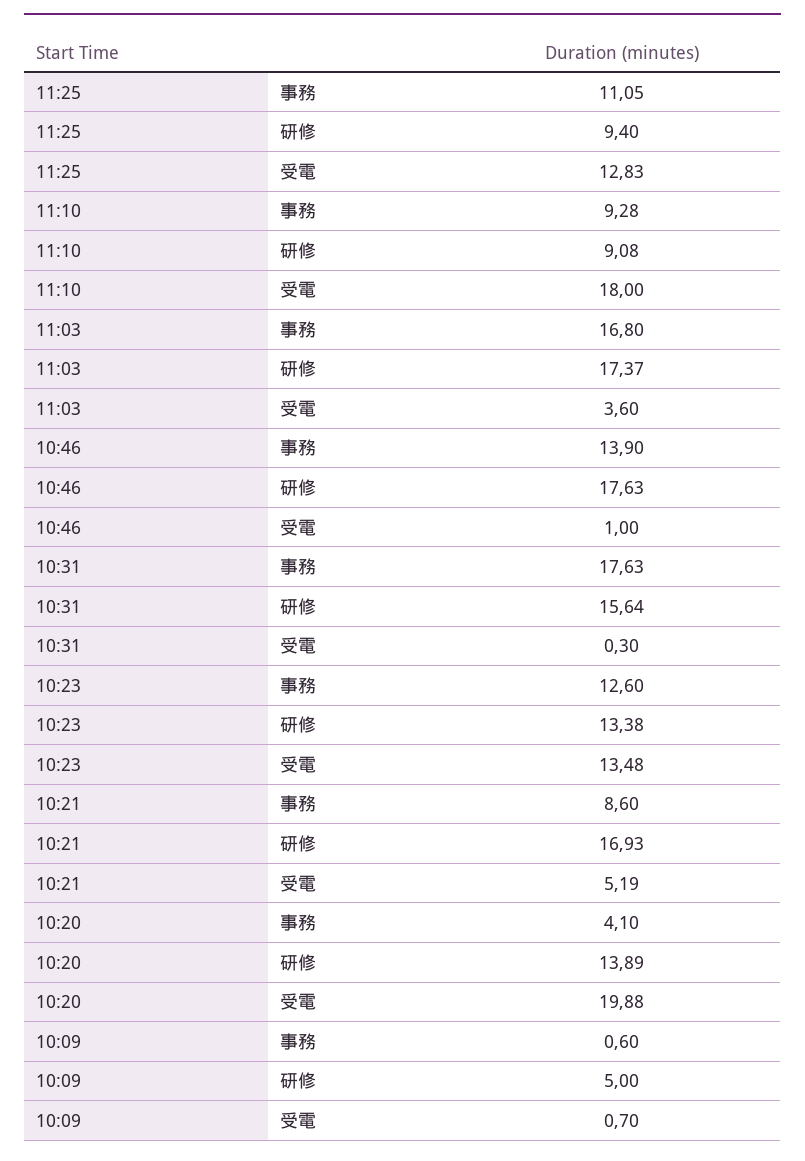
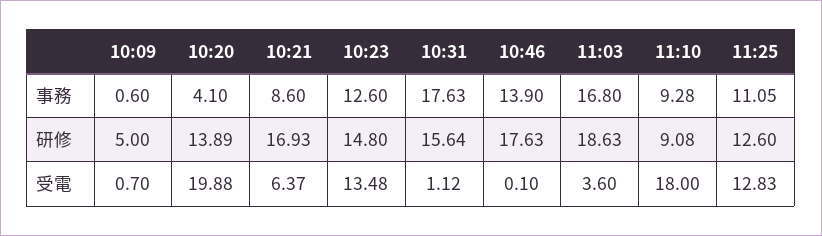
  {
    "11:25": {
      "事務": 11.05,
-     "研修": 9.4,
+     "研修": 12.6,
      "受電": 12.83
    },
    "11:10": {
      "事務": 9.28,
      "研修": 9.08,
      "受電": 18
    },
    "11:03": {
      "事務": 16.8,
-     "研修": 17.37,
+     "研修": 18.63,
      "受電": 3.6
    },
    "10:46": {
      "事務": 13.9,
      "研修": 17.63,
-     "受電": 1
+     "受電": 0.1
    },
    "10:31": {
      "事務": 17.63,
      "研修": 15.64,
-     "受電": 0.3
+     "受電": 1.12
    },
    "10:23": {
      "事務": 12.6,
-     "研修": 13.38,
+     "研修": 14.8,
      "受電": 13.48
    },
    "10:21": {
      "事務": 8.6,
      "研修": 16.93,
-     "受電": 5.19
+     "受電": 6.37
    },
    "10:20": {
      "事務": 4.1,
      "研修": 13.89,
      "受電": 19.88
    },
    "10:09": {
      "事務": 0.6,
      "研修": 5,
      "受電": 0.7
    }
  }

